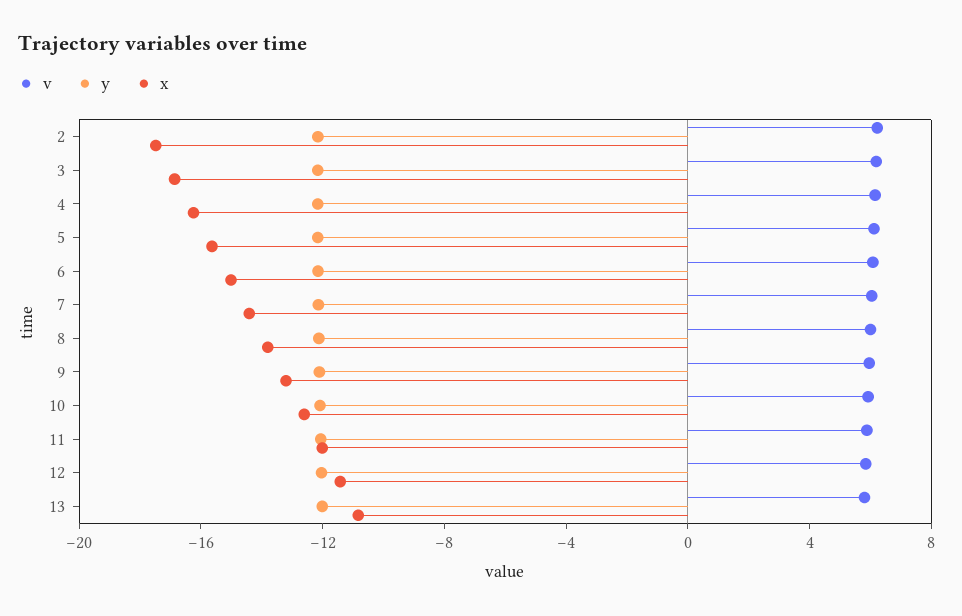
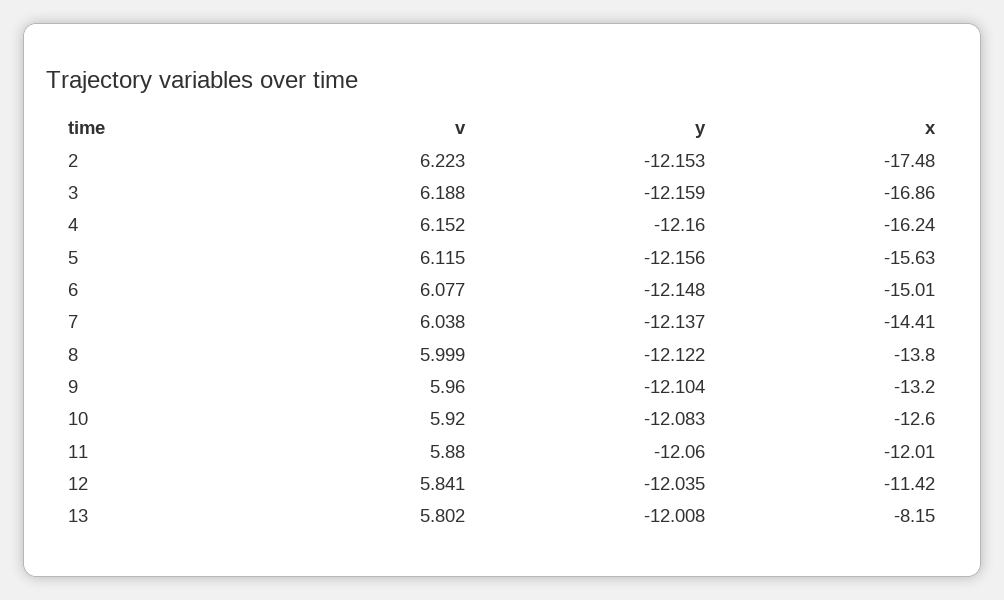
  {
    "v": {
      "2": 6.223,
      "3": 6.188,
      "4": 6.152,
      "5": 6.115,
      "6": 6.077,
      "7": 6.038,
      "8": 5.999,
      "9": 5.96,
      "10": 5.92,
      "11": 5.88,
      "12": 5.841,
      "13": 5.802
    },
    "y": {
      "2": -12.153,
      "3": -12.159,
      "4": -12.16,
      "5": -12.156,
      "6": -12.148,
      "7": -12.137,
      "8": -12.122,
      "9": -12.104,
      "10": -12.083,
      "11": -12.06,
      "12": -12.035,
      "13": -12.008
    },
    "x": {
      "2": -17.48,
      "3": -16.86,
      "4": -16.24,
      "5": -15.63,
      "6": -15.01,
      "7": -14.41,
      "8": -13.8,
      "9": -13.2,
      "10": -12.6,
      "11": -12.01,
      "12": -11.42,
-     "13": -11
+     "13": -8.15
    }
  }

